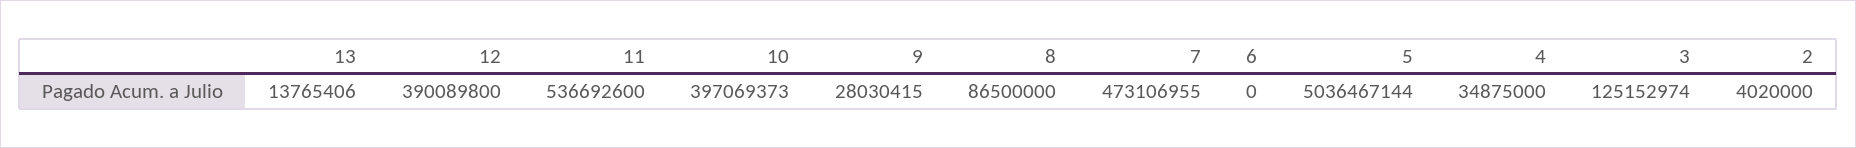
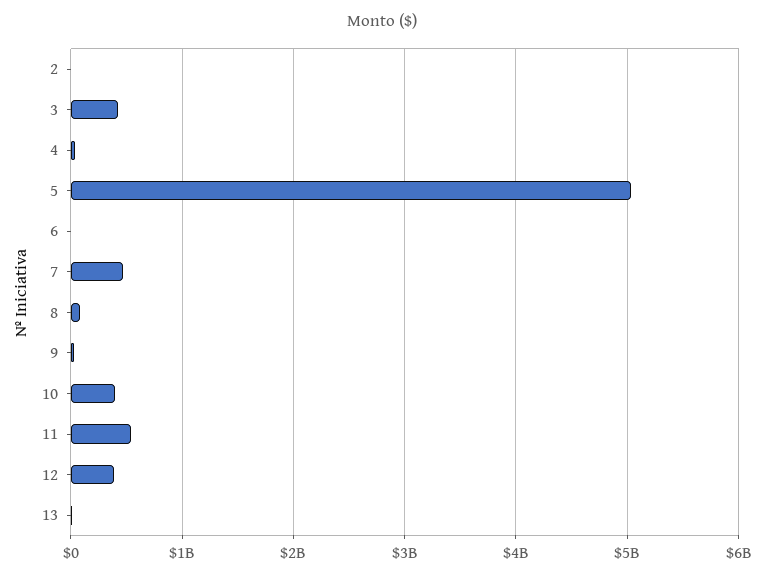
  {
    "13": 13765406,
    "12": 390089800,
    "11": 536692600,
    "10": 397069373,
    "9": 28030415,
    "8": 86500000,
    "7": 473106955,
    "6": 0,
    "5": 5036467144,
    "4": 34875000,
-   "3": 125152974,
+   "3": 400000000,
    "2": 4020000
  }

